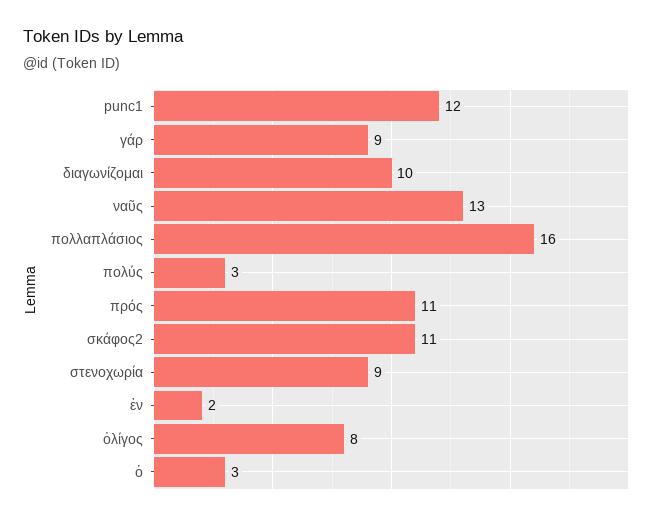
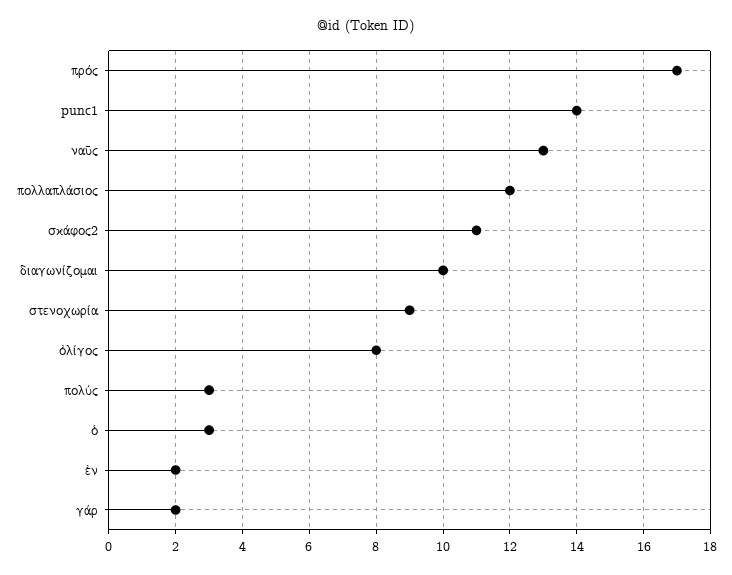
  {
-   "punc1": 12,
+   "punc1": 14,
-   "γάρ": 9,
+   "γάρ": 2,
    "διαγωνίζομαι": 10,
    "ναῦς": 13,
-   "πολλαπλάσιος": 16,
+   "πολλαπλάσιος": 12,
    "πολύς": 3,
-   "πρός": 11,
+   "πρός": 17,
    "σκάφος2": 11,
    "στενοχωρία": 9,
    "ἐν": 2,
    "ὀλίγος": 8,
    "ὁ": 3
  }

